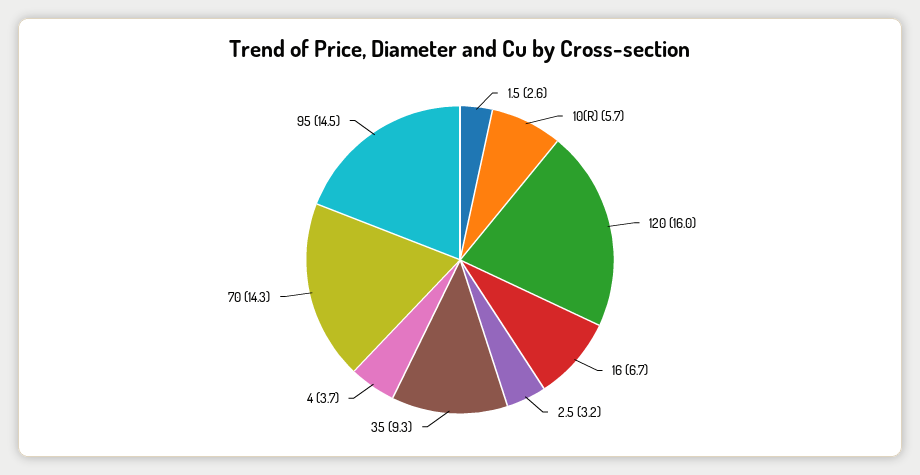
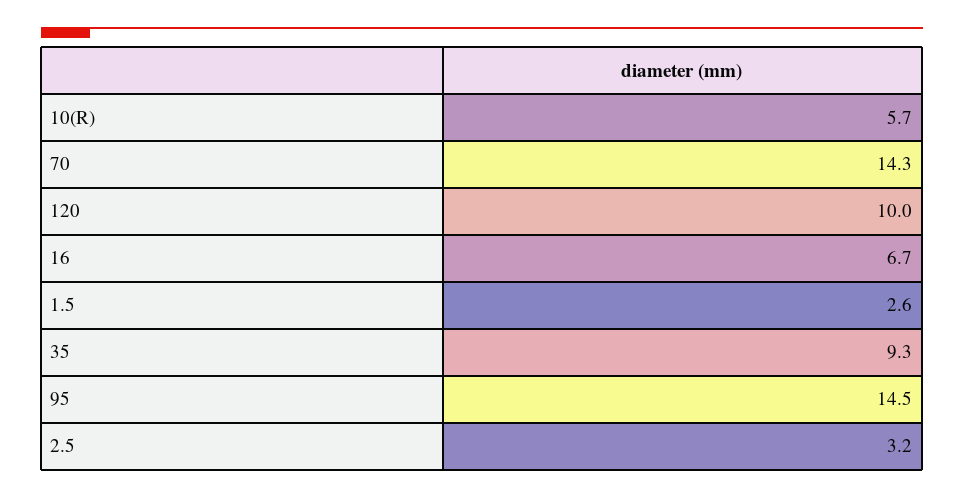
  {
    "1.5": 2.6,
    "10(R)": 5.7,
-   "120": 16,
+   "120": 10,
    "16": 6.7,
    "2.5": 3.2,
    "35": 9.3,
-   "4": 3.7,
    "70": 14.3,
    "95": 14.5
  }

